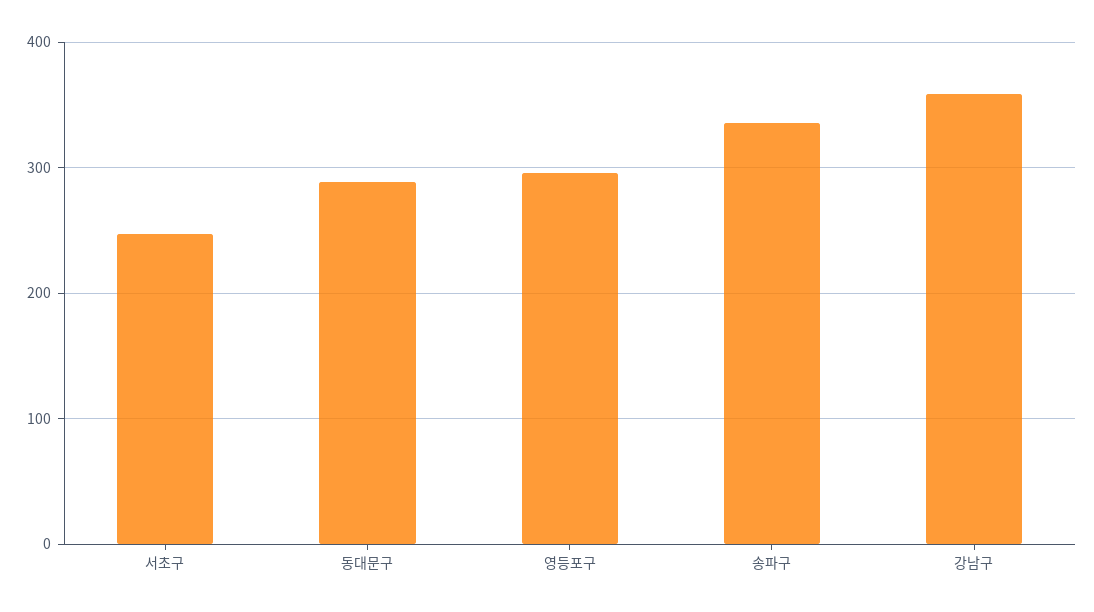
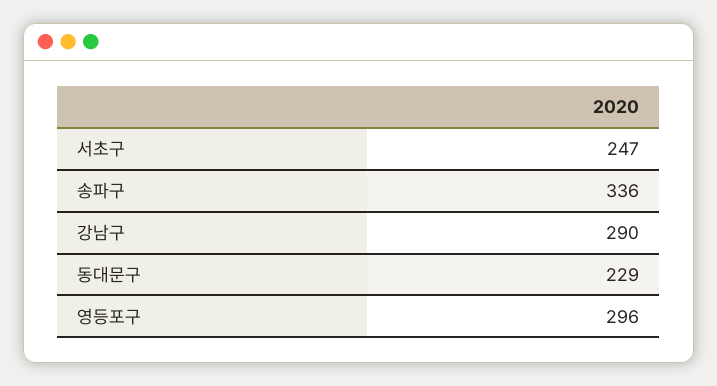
  {
    "서초구": 247,
-   "동대문구": 290,
+   "동대문구": 229,
    "영등포구": 296,
    "송파구": 336,
-   "강남구": 360
+   "강남구": 290
  }

